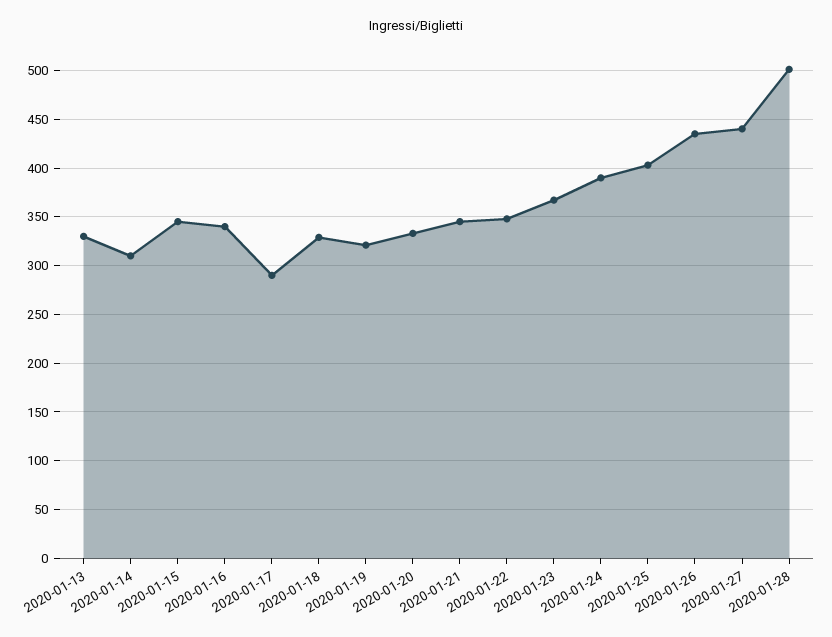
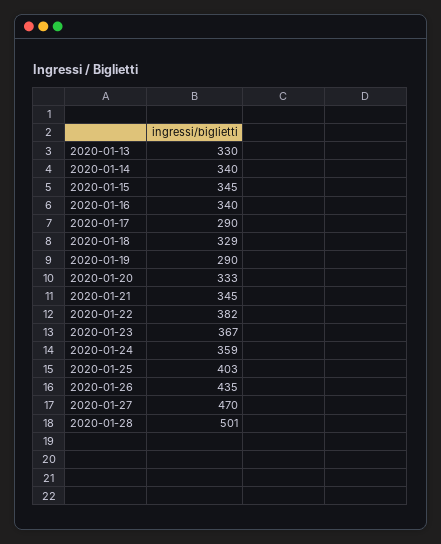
  {
    "2020-01-13": 330,
-   "2020-01-14": 310,
+   "2020-01-14": 340,
    "2020-01-15": 345,
    "2020-01-16": 340,
    "2020-01-17": 290,
    "2020-01-18": 329,
-   "2020-01-19": 320,
+   "2020-01-19": 290,
    "2020-01-20": 333,
    "2020-01-21": 345,
-   "2020-01-22": 350,
+   "2020-01-22": 382,
    "2020-01-23": 367,
-   "2020-01-24": 390,
+   "2020-01-24": 359,
    "2020-01-25": 403,
    "2020-01-26": 435,
-   "2020-01-27": 440,
+   "2020-01-27": 470,
    "2020-01-28": 501
  }

